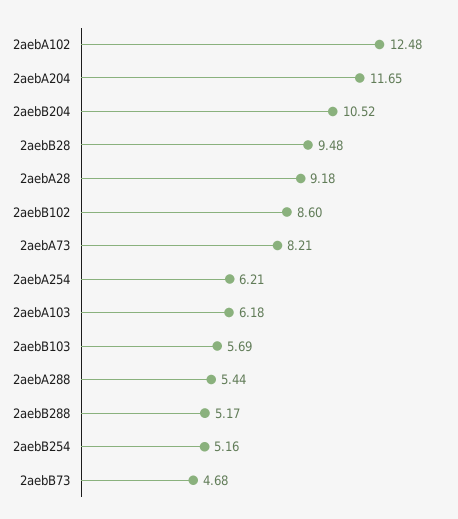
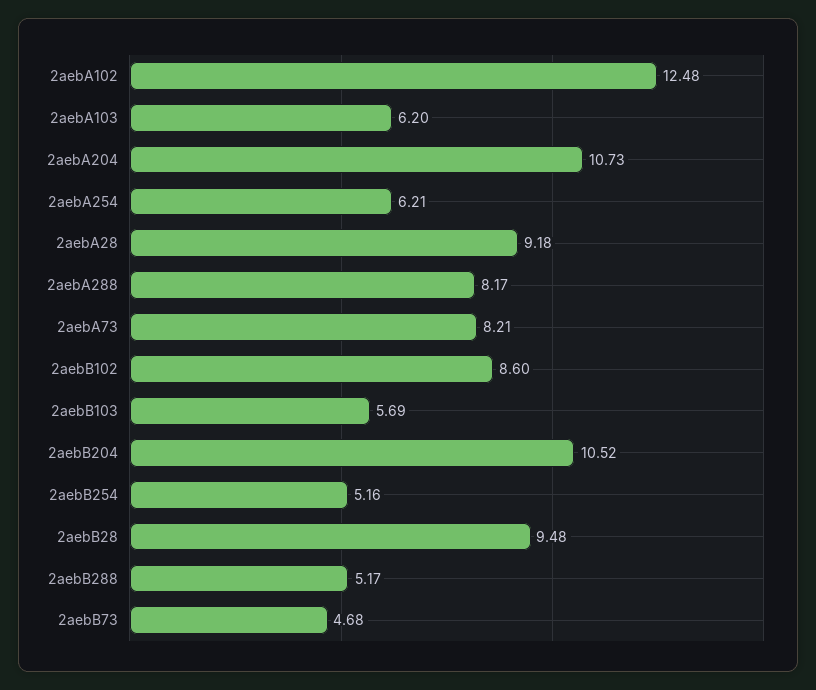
  {
    "2aebA102": 12.48,
-   "2aebA204": 11.65,
+   "2aebA204": 10.73,
    "2aebB204": 10.52,
    "2aebB28": 9.48,
    "2aebA28": 9.18,
    "2aebB102": 8.6,
    "2aebA73": 8.21,
    "2aebA254": 6.21,
-   "2aebA103": 6.18,
+   "2aebA103": 6.2,
    "2aebB103": 5.69,
-   "2aebA288": 5.44,
+   "2aebA288": 8.17,
    "2aebB288": 5.17,
    "2aebB254": 5.16,
    "2aebB73": 4.68
  }

